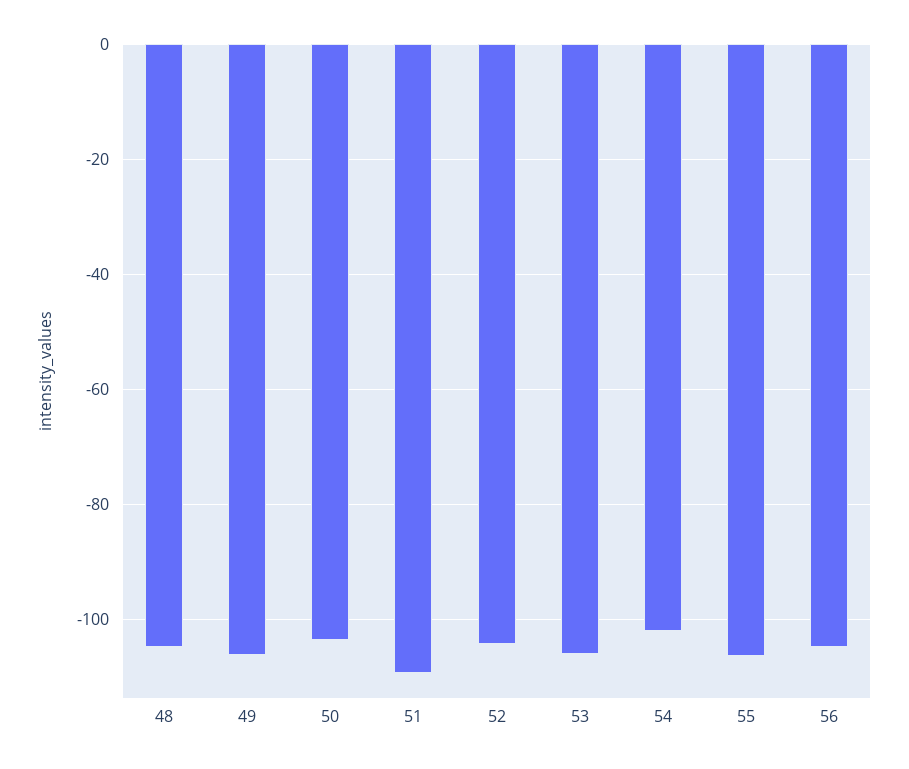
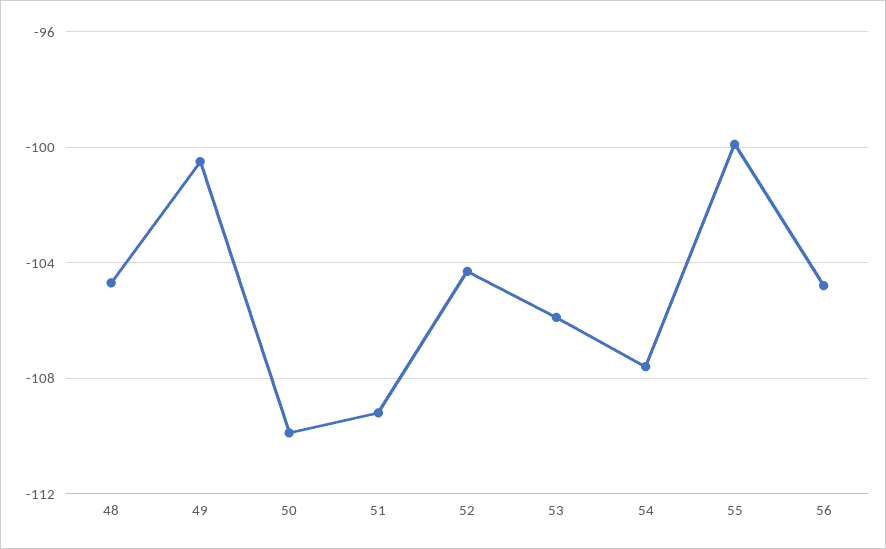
  {
    "48": -104.5,
-   "49": -106,
+   "49": -100.5,
-   "50": -104,
+   "50": -110,
    "51": -109,
    "52": -104.5,
    "53": -106,
-   "54": -102,
+   "54": -107.5,
-   "55": -106,
+   "55": -100,
    "56": -105
  }

